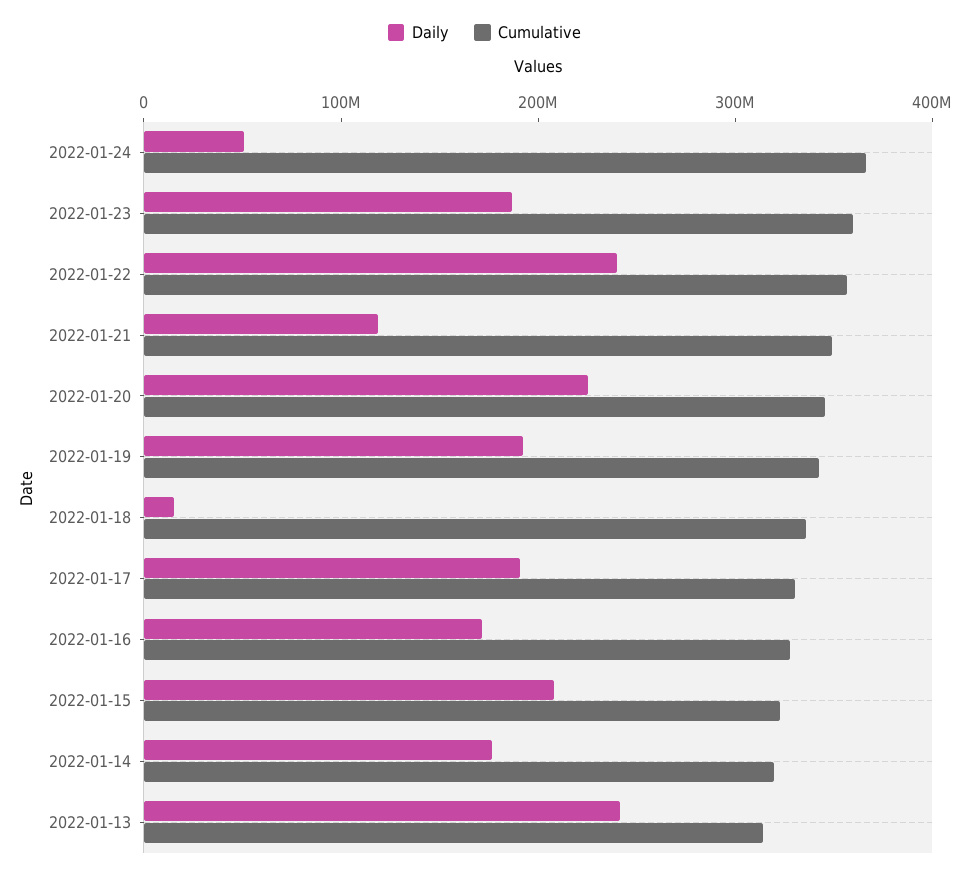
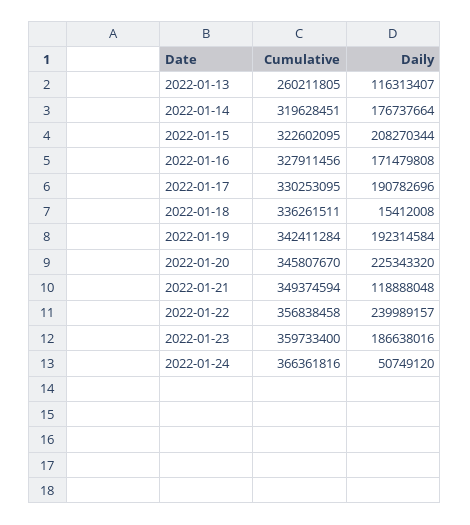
  {
    "Daily": {
      "2022-01-24": 50749120,
      "2022-01-23": 186638016,
      "2022-01-22": 239989157,
      "2022-01-21": 118888048,
      "2022-01-20": 225343320,
      "2022-01-19": 192314584,
      "2022-01-18": 15412008,
      "2022-01-17": 190782696,
      "2022-01-16": 171479808,
      "2022-01-15": 208270344,
      "2022-01-14": 176737664,
-     "2022-01-13": 240000000
+     "2022-01-13": 116313407
    },
    "Cumulative": {
      "2022-01-24": 366361816,
      "2022-01-23": 359733400,
      "2022-01-22": 356838458,
      "2022-01-21": 349374594,
      "2022-01-20": 345807670,
      "2022-01-19": 342411284,
      "2022-01-18": 336261511,
      "2022-01-17": 330253095,
      "2022-01-16": 327911456,
      "2022-01-15": 322602095,
      "2022-01-14": 319628451,
-     "2022-01-13": 320000000
+     "2022-01-13": 260211805
    }
  }

